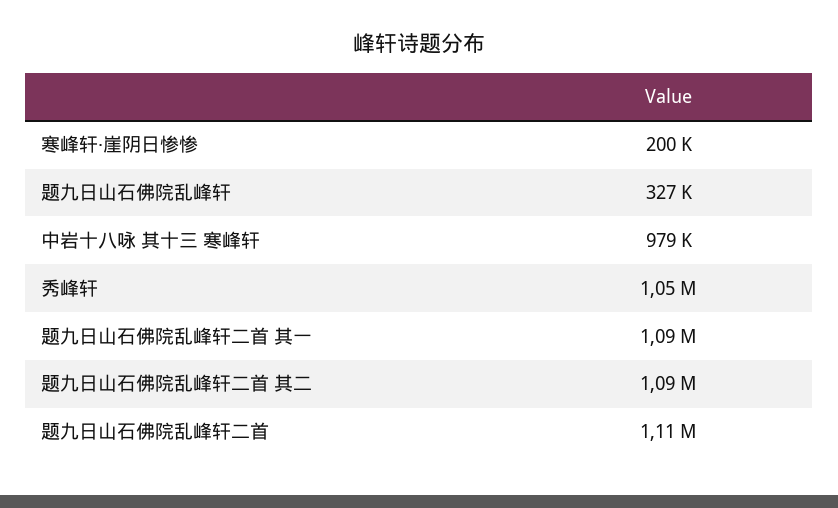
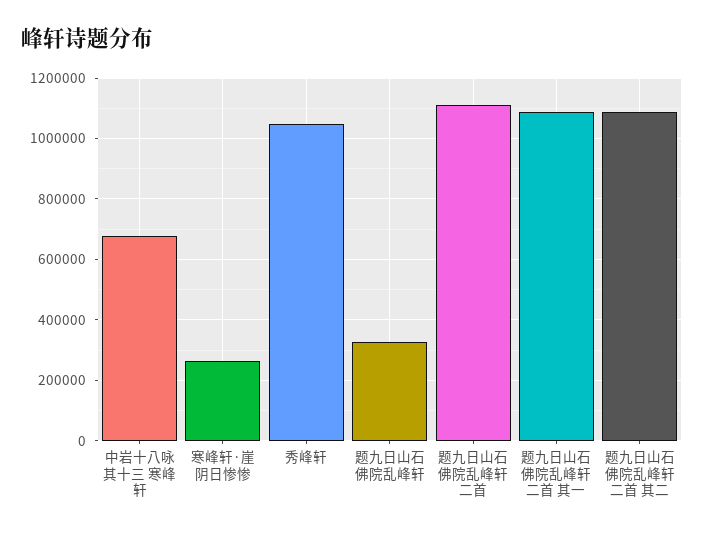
  {
-   "寒峰轩·崖阴日惨惨": 200000,
+   "寒峰轩·崖阴日惨惨": 260000,
    "题九日山石佛院乱峰轩": 327000,
-   "中岩十八咏 其十三 寒峰轩": 979000,
+   "中岩十八咏 其十三 寒峰轩": 680000,
    "秀峰轩": 1050000,
    "题九日山石佛院乱峰轩二首 其一": 1090000,
    "题九日山石佛院乱峰轩二首 其二": 1090000,
    "题九日山石佛院乱峰轩二首": 1110000
  }

